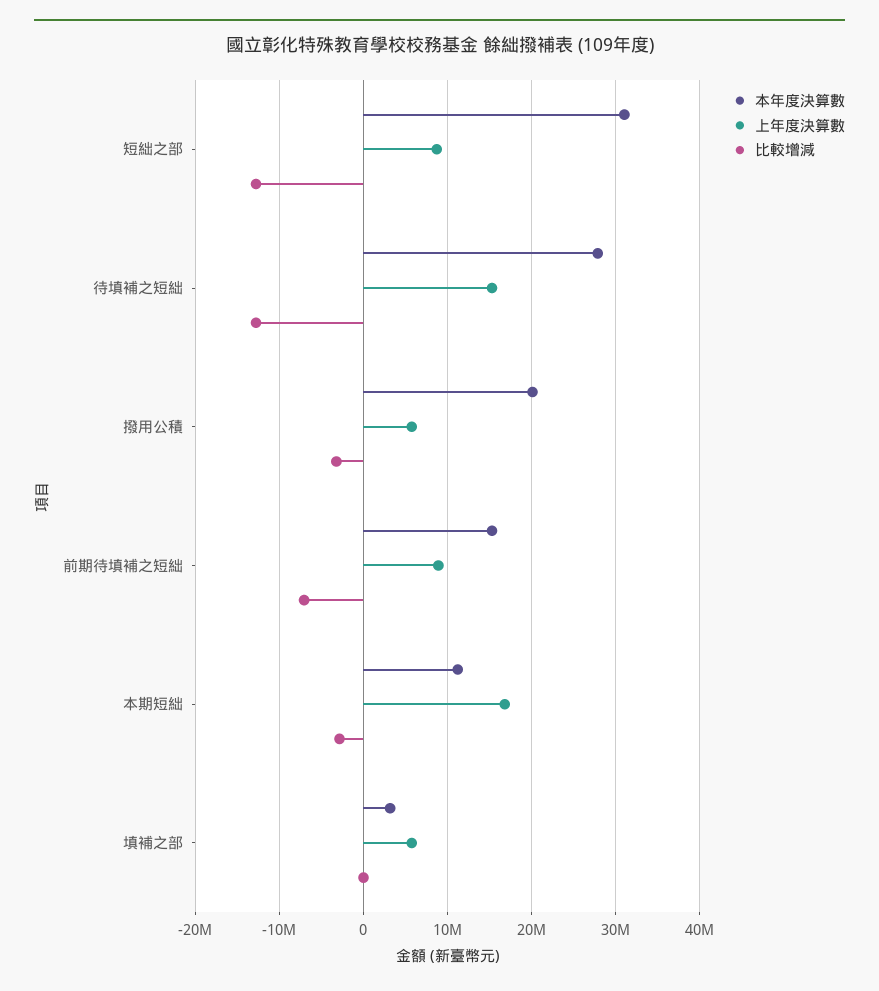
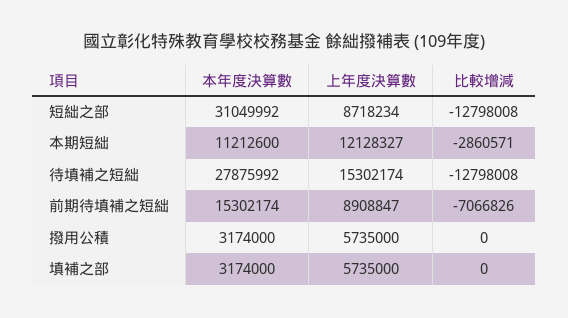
  {
    "本年度決算數": {
      "短絀之部": 31049992,
      "待填補之短絀": 27875992,
-     "撥用公積": 20000000,
+     "撥用公積": 3174000,
      "前期待填補之短絀": 15302174,
      "本期短絀": 11212600,
      "填補之部": 3174000
    },
    "上年度決算數": {
      "短絀之部": 8718234,
      "待填補之短絀": 15302174,
      "撥用公積": 5735000,
      "前期待填補之短絀": 8908847,
-     "本期短絀": 17000000,
+     "本期短絀": 12128327,
      "填補之部": 5735000
    },
    "比較增減": {
      "短絀之部": -12798008,
      "待填補之短絀": -12798008,
-     "撥用公積": -3000000,
+     "撥用公積": 0,
      "前期待填補之短絀": -7066826,
      "本期短絀": -2860571,
      "填補之部": 0
    }
  }

